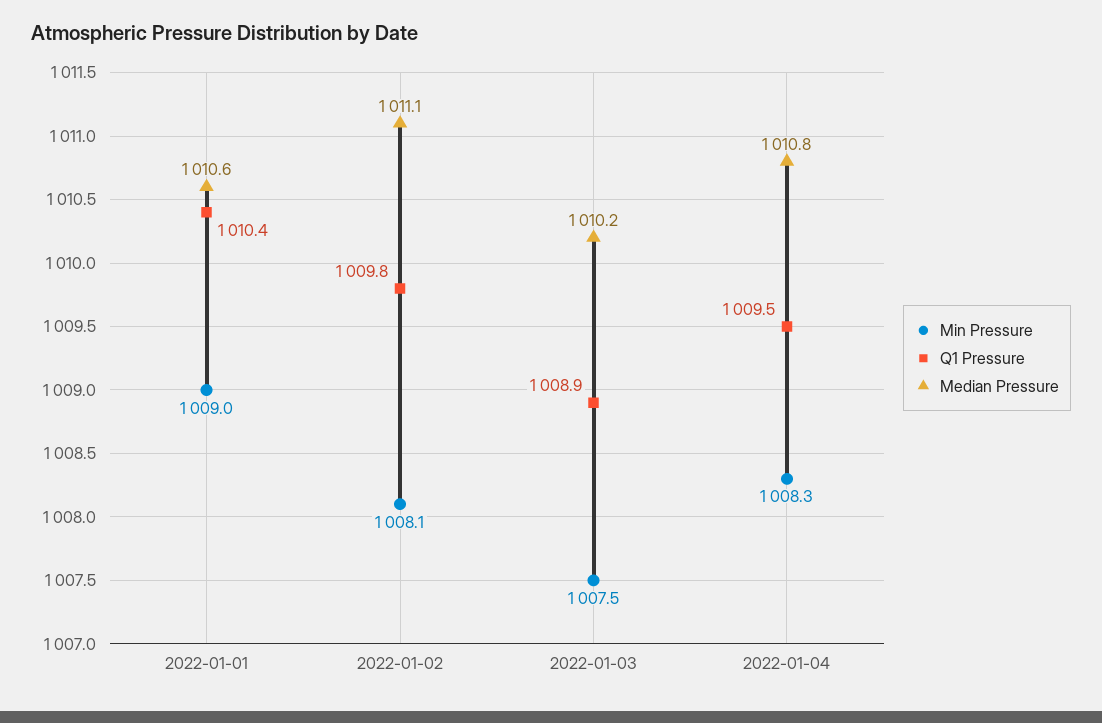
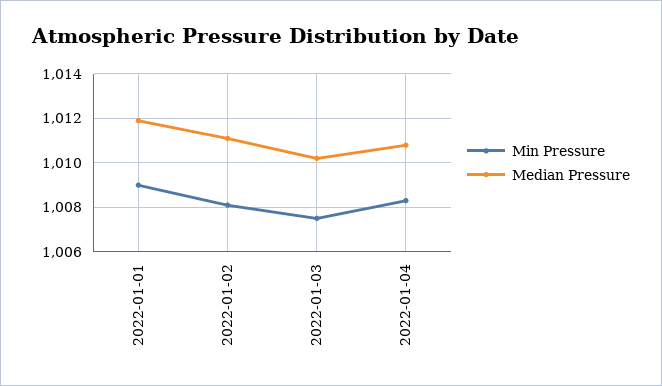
  {
    "Min Pressure": {
      "2022-01-01": 1009,
      "2022-01-02": 1008.1,
      "2022-01-03": 1007.5,
      "2022-01-04": 1008.3
    },
-   "Q1 Pressure": {
-     "2022-01-01": 1010.4,
-     "2022-01-02": 1009.8,
-     "2022-01-03": 1008.9,
-     "2022-01-04": 1009.5
-   },
    "Median Pressure": {
-     "2022-01-01": 1010.6,
+     "2022-01-01": 1012,
      "2022-01-02": 1011.1,
      "2022-01-03": 1010.2,
      "2022-01-04": 1010.8
    }
  }

